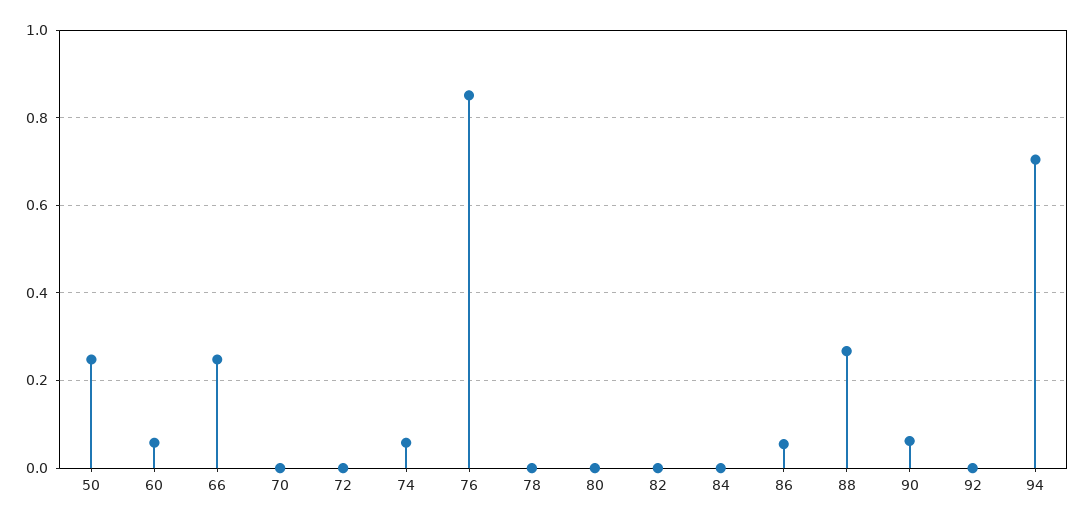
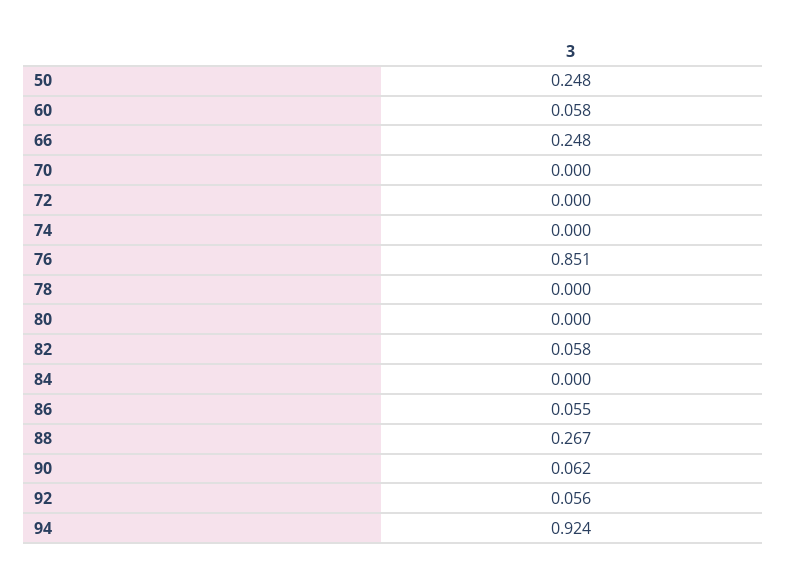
  {
    "50": 0.248,
    "60": 0.058,
    "66": 0.248,
    "70": 0,
    "72": 0,
-   "74": 0.06,
+   "74": 0,
    "76": 0.851,
    "78": 0,
    "80": 0,
-   "82": 0,
+   "82": 0.058,
    "84": 0,
    "86": 0.055,
    "88": 0.267,
    "90": 0.062,
-   "92": 0,
+   "92": 0.056,
-   "94": 0.7
+   "94": 0.924
  }

